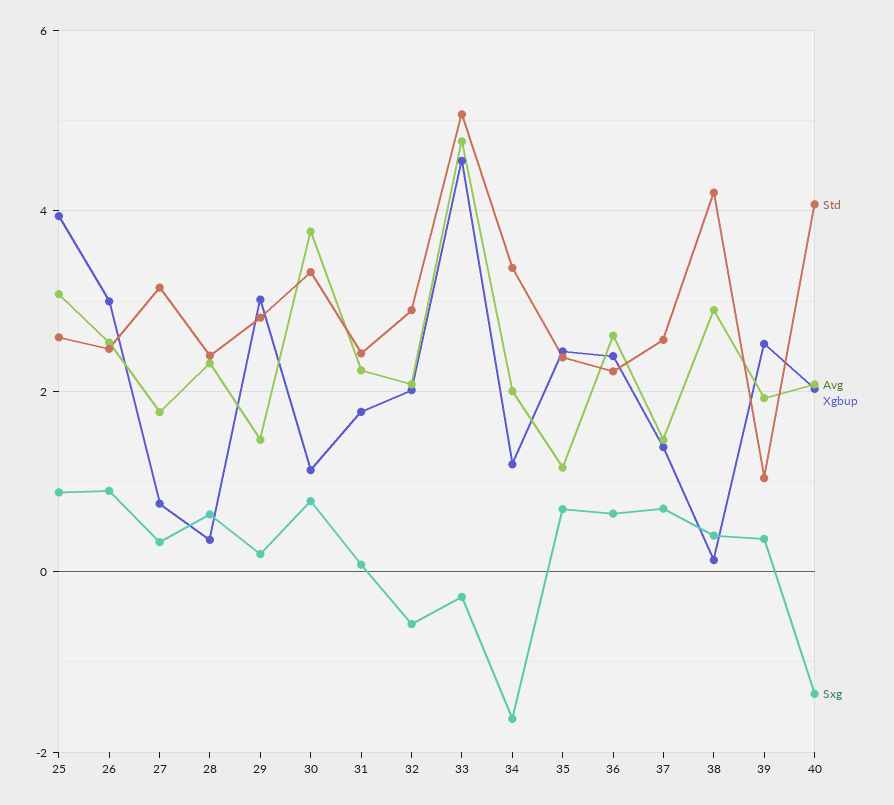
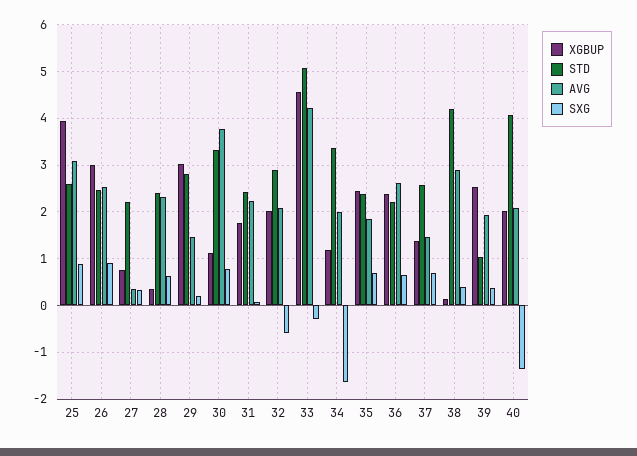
  {
    "Std": {
      "25": 2.6,
      "26": 2.4,
-     "27": 3.2,
+     "27": 2.2,
      "28": 2.4,
      "29": 2.8,
      "30": 3.4,
      "31": 2.4,
      "32": 3,
      "33": 5,
      "34": 3.4,
      "35": 2.4,
      "36": 2.2,
      "37": 2.6,
      "38": 4.2,
      "39": 1,
      "40": 4
    },
    "Avg": {
      "25": 3,
      "26": 2.6,
-     "27": 1.8,
+     "27": 0.4,
      "28": 2.4,
      "29": 1.4,
      "30": 3.8,
      "31": 2.2,
      "32": 2,
-     "33": 4.8,
+     "33": 4.2,
      "34": 2,
-     "35": 1.2,
+     "35": 1.8,
      "36": 2.6,
      "37": 1.4,
      "38": 3,
      "39": 2,
      "40": 2
    },
    "Xgbup": {
      "25": 4,
      "26": 3,
      "27": 0.8,
      "28": 0.4,
      "29": 3,
      "30": 1.2,
      "31": 1.8,
      "32": 2,
      "33": 4.6,
      "34": 1.2,
      "35": 2.4,
      "36": 2.4,
      "37": 1.4,
      "38": 0.2,
      "39": 2.6,
      "40": 2
    },
    "Sxg": {
      "25": 0.8,
      "26": 0.8,
      "27": 0.4,
      "28": 0.6,
      "29": 0.2,
      "30": 0.8,
      "31": 0,
      "32": -0.6,
      "33": -0.2,
      "34": -1.6,
      "35": 0.6,
      "36": 0.6,
      "37": 0.8,
      "38": 0.4,
      "39": 0.4,
      "40": -1.4
    }
  }

